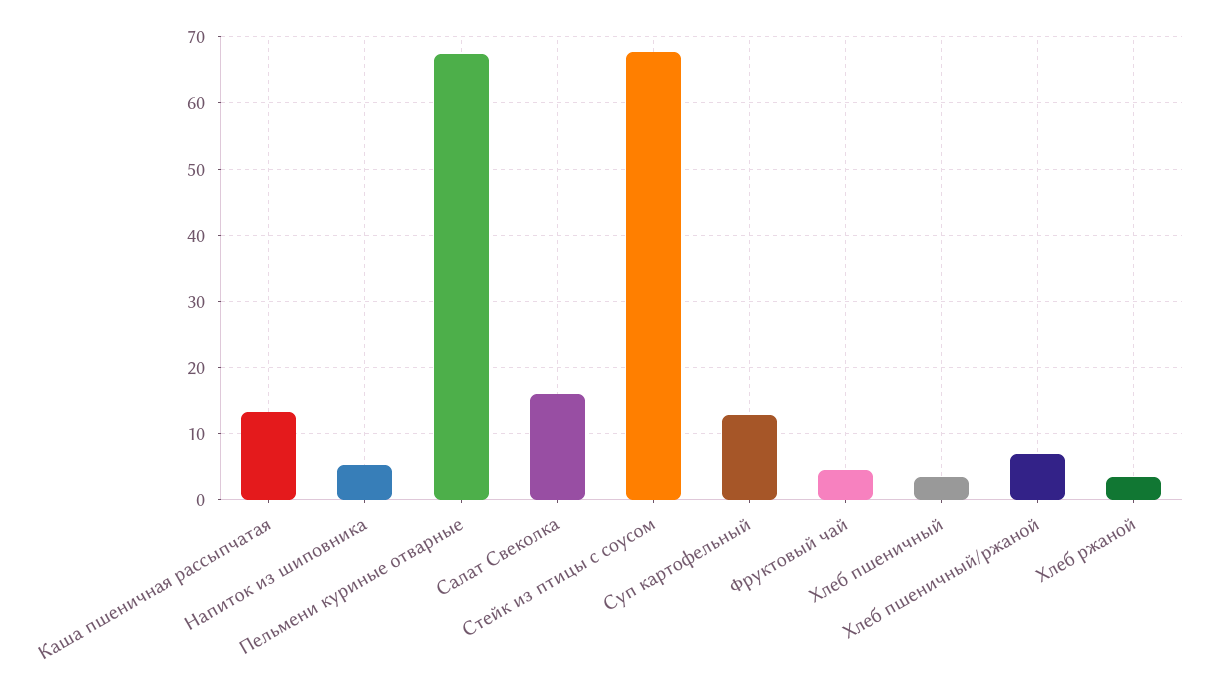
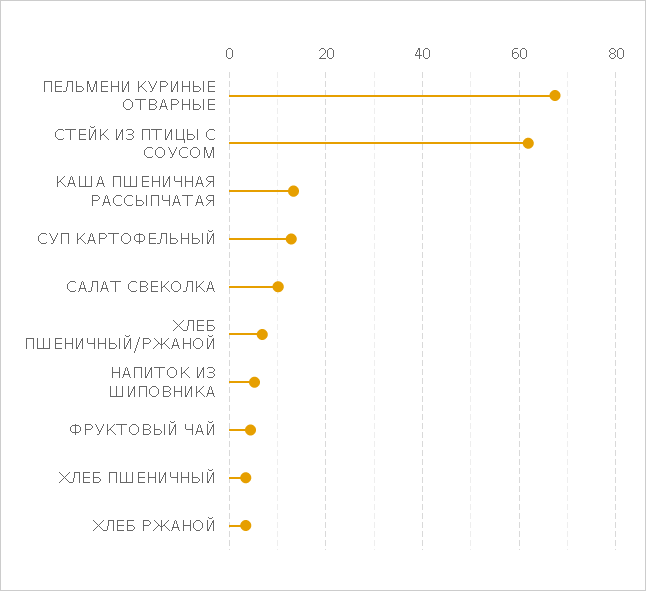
  {
    "Каша пшеничная рассыпчатая": 13,
    "Напиток из шиповника": 5,
    "Пельмени куриные отварные": 67,
-   "Салат Свеколка": 16,
+   "Салат Свеколка": 10,
-   "Стейк из птицы с соусом": 68,
+   "Стейк из птицы с соусом": 62,
    "Суп картофельный": 13,
    "Фруктовый чай": 4,
    "Хлеб пшеничный": 3,
    "Хлеб пшеничный/ржаной": 7,
    "Хлеб ржаной": 3
  }

